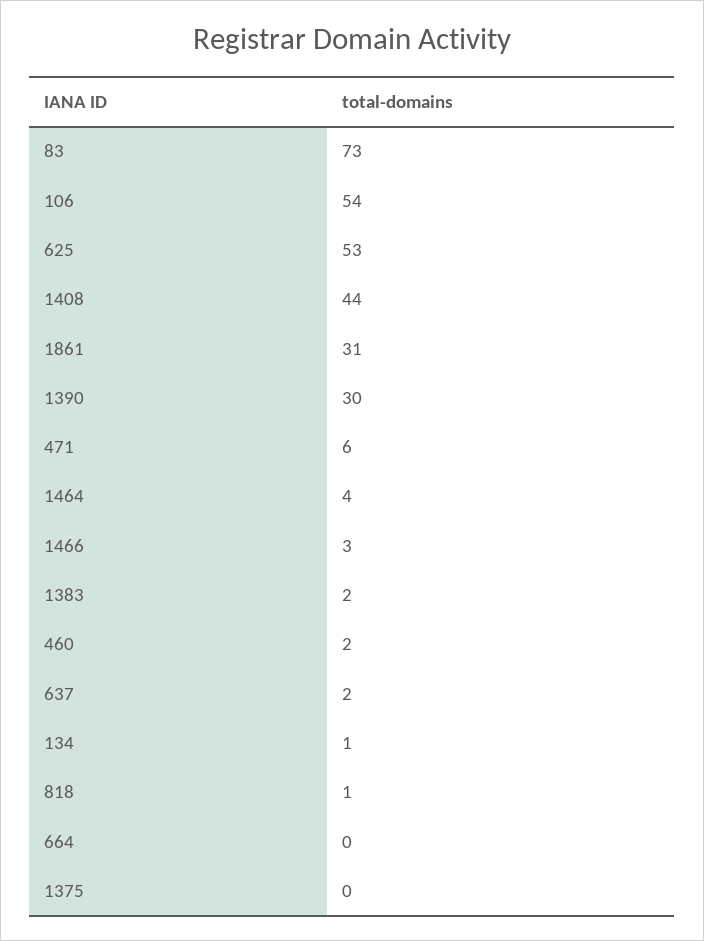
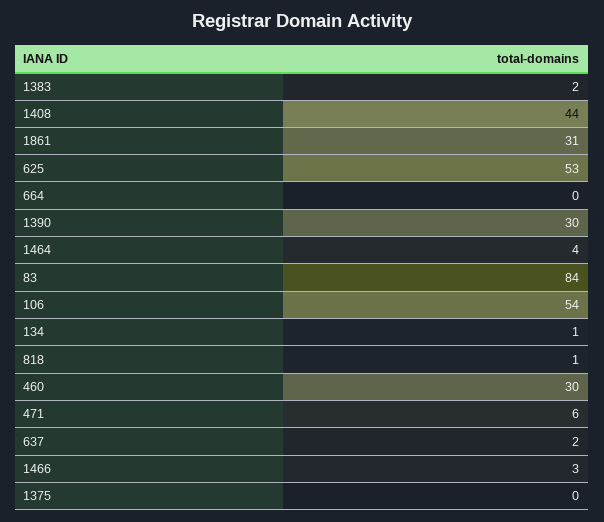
  {
-   "83": 73,
+   "83": 84,
    "106": 54,
    "625": 53,
    "1408": 44,
    "1861": 31,
    "1390": 30,
    "471": 6,
    "1464": 4,
    "1466": 3,
    "1383": 2,
-   "460": 2,
+   "460": 30,
    "637": 2,
    "134": 1,
    "818": 1,
    "664": 0,
    "1375": 0
  }

